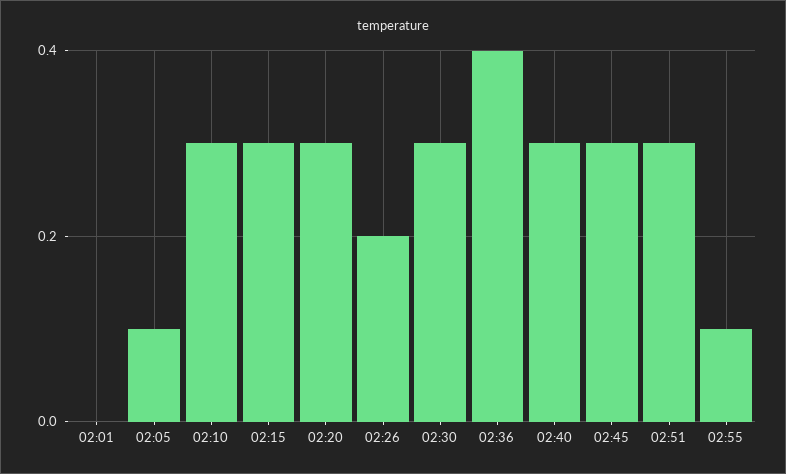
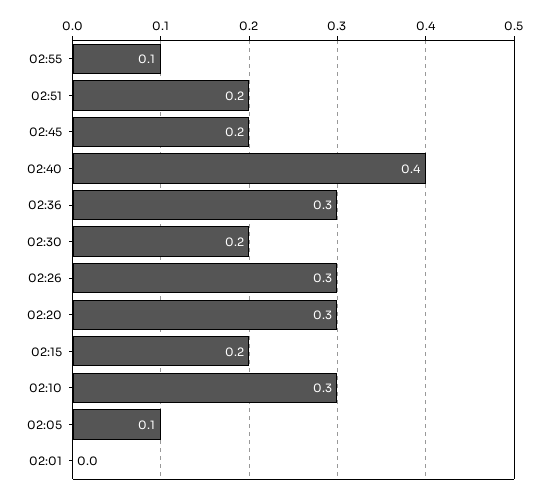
  {
    "02:01": 0,
    "02:05": 0.1,
    "02:10": 0.3,
-   "02:15": 0.3,
+   "02:15": 0.2,
    "02:20": 0.3,
-   "02:26": 0.2,
+   "02:26": 0.3,
-   "02:30": 0.3,
+   "02:30": 0.2,
-   "02:36": 0.4,
+   "02:36": 0.3,
-   "02:40": 0.3,
+   "02:40": 0.4,
-   "02:45": 0.3,
+   "02:45": 0.2,
-   "02:51": 0.3,
+   "02:51": 0.2,
    "02:55": 0.1
  }

